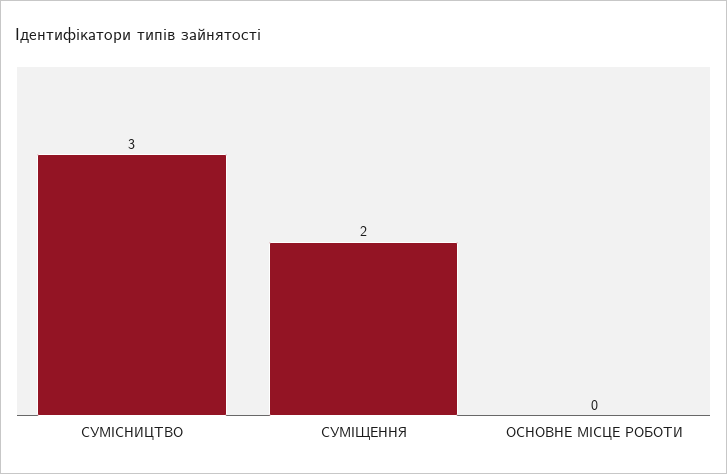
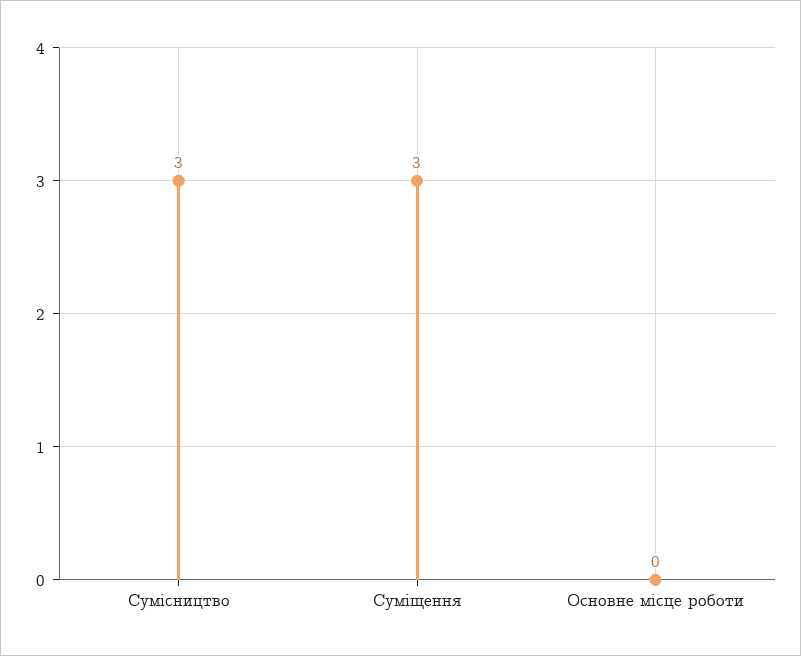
  {
    "СУМІСНИЦТВО": 3,
-   "СУМІЩЕННЯ": 2,
+   "СУМІЩЕННЯ": 3,
    "ОСНОВНЕ МІСЦЕ РОБОТИ": 0
  }

